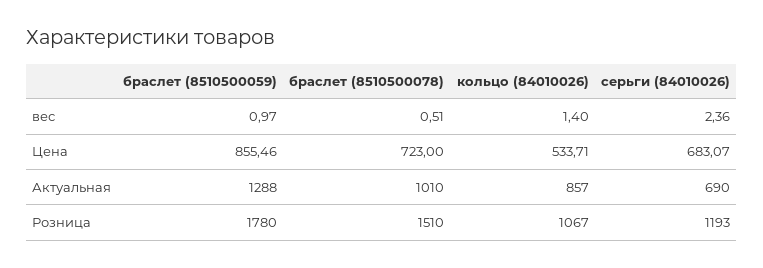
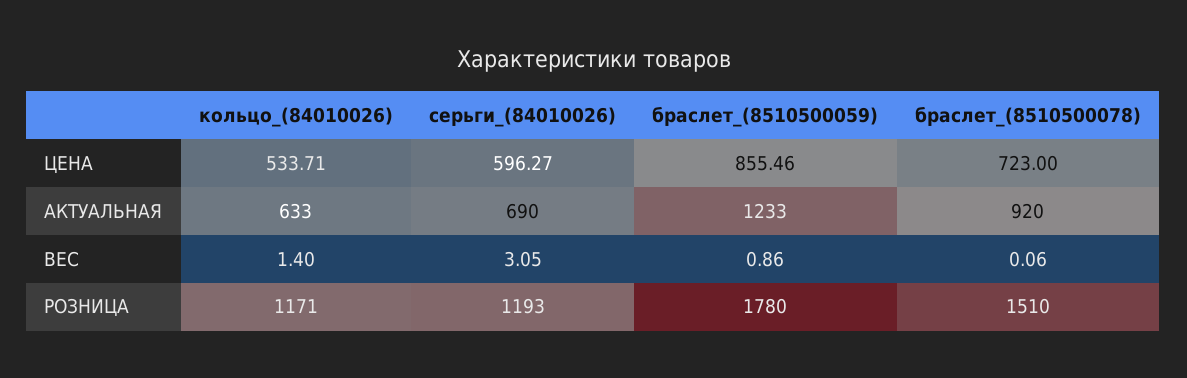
  {
    "браслет (8510500059)": {
-     "вес": 0.97,
+     "вес": 0.86,
      "Цена": 855.46,
-     "Актуальная": 1288,
+     "Актуальная": 1233,
      "Розница": 1780
    },
    "браслет (8510500078)": {
-     "вес": 0.51,
+     "вес": 0.06,
      "Цена": 723,
-     "Актуальная": 1010,
+     "Актуальная": 920,
      "Розница": 1510
    },
    "кольцо (84010026)": {
      "вес": 1.4,
      "Цена": 533.71,
-     "Актуальная": 857,
+     "Актуальная": 633,
-     "Розница": 1067
+     "Розница": 1171
    },
    "серьги (84010026)": {
-     "вес": 2.36,
+     "вес": 3.05,
-     "Цена": 683.07,
+     "Цена": 596.27,
      "Актуальная": 690,
      "Розница": 1193
    }
  }

